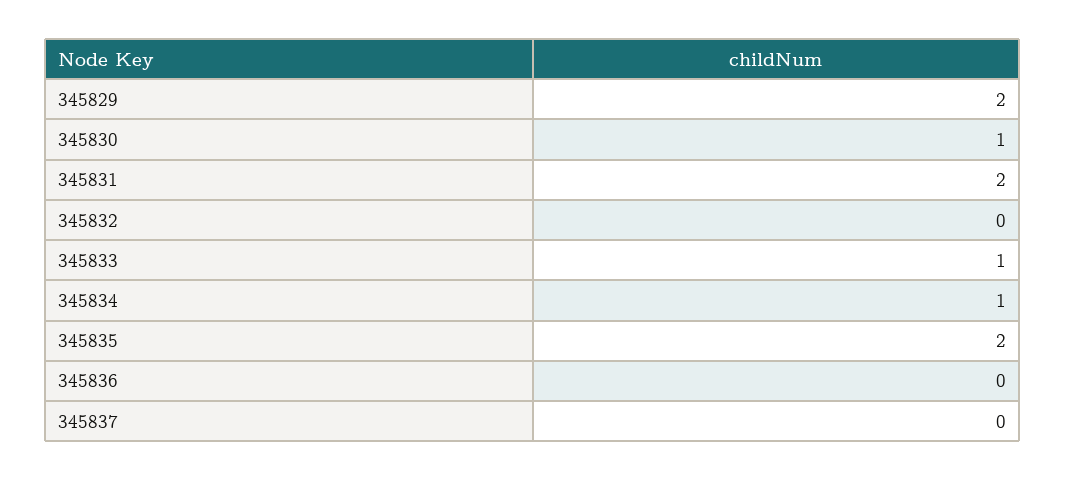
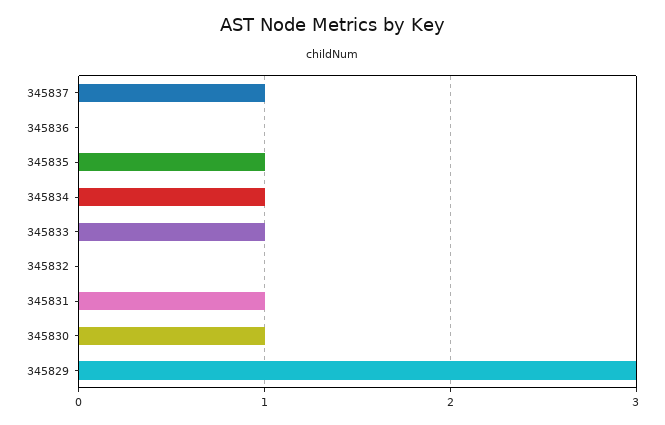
  {
-   "345829": 2,
+   "345829": 3,
    "345830": 1,
-   "345831": 2,
+   "345831": 1,
    "345832": 0,
    "345833": 1,
    "345834": 1,
-   "345835": 2,
+   "345835": 1,
    "345836": 0,
-   "345837": 0
+   "345837": 1
  }

